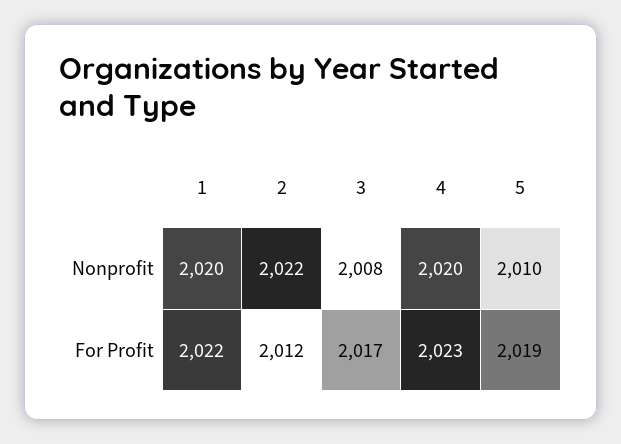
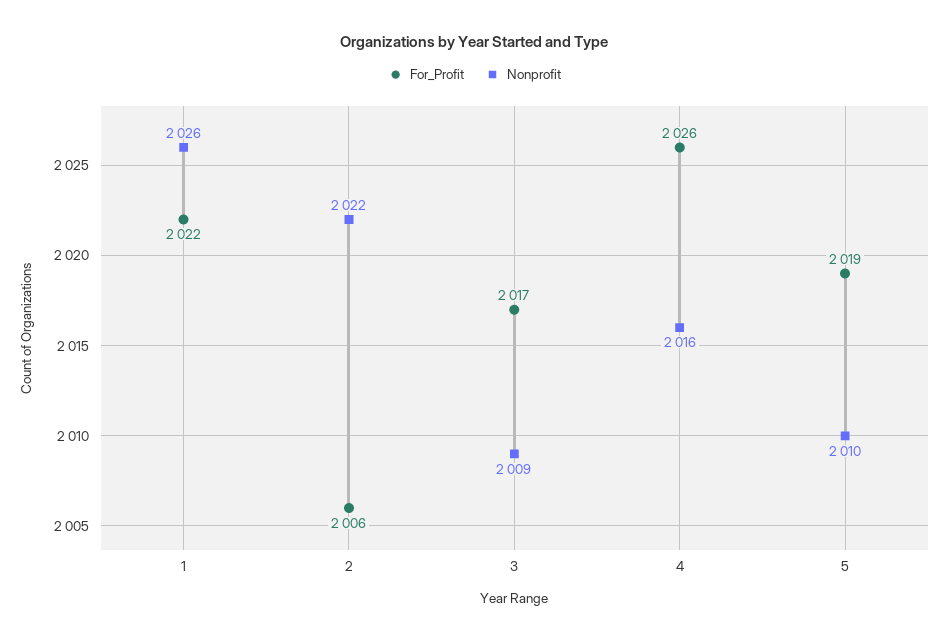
  {
    "Nonprofit": {
-     "1": 2020,
+     "1": 2026,
      "2": 2022,
-     "3": 2008,
+     "3": 2009,
-     "4": 2020,
+     "4": 2016,
      "5": 2010
    },
    "For Profit": {
      "1": 2022,
-     "2": 2012,
+     "2": 2006,
      "3": 2017,
-     "4": 2023,
+     "4": 2026,
      "5": 2019
    }
  }

